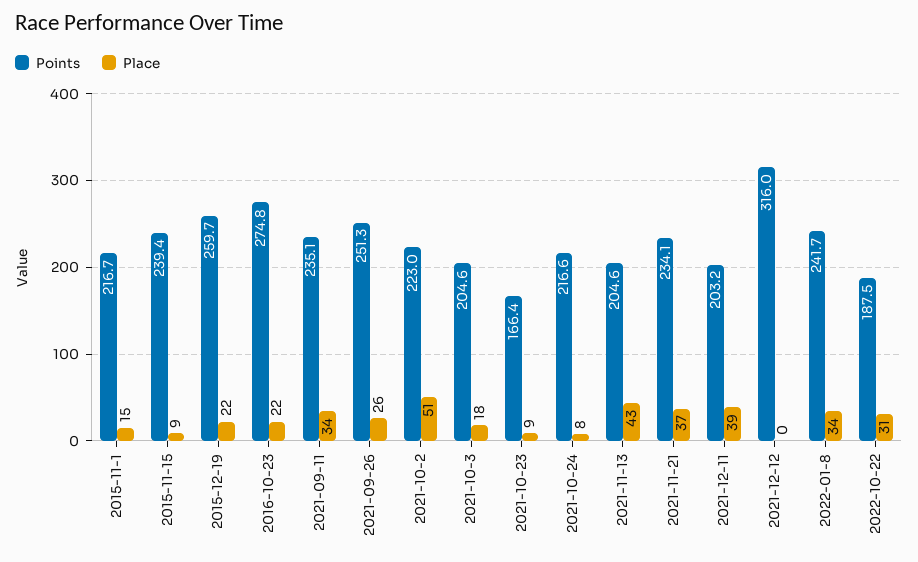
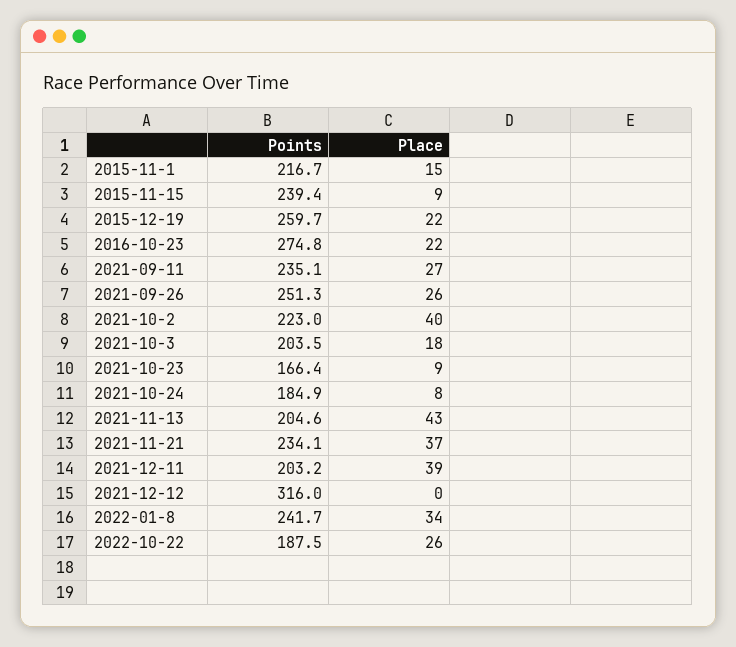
  {
    "Points": {
      "2015-11-1": 216.7,
      "2015-11-15": 239.4,
      "2015-12-19": 259.7,
      "2016-10-23": 274.8,
      "2021-09-11": 235.1,
      "2021-09-26": 251.3,
      "2021-10-2": 223,
-     "2021-10-3": 204.6,
+     "2021-10-3": 203.5,
      "2021-10-23": 166.4,
-     "2021-10-24": 216.6,
+     "2021-10-24": 184.9,
      "2021-11-13": 204.6,
      "2021-11-21": 234.1,
      "2021-12-11": 203.2,
      "2021-12-12": 316,
      "2022-01-8": 241.7,
      "2022-10-22": 187.5
    },
    "Place": {
      "2015-11-1": 15,
      "2015-11-15": 9,
      "2015-12-19": 22,
      "2016-10-23": 22,
-     "2021-09-11": 34,
+     "2021-09-11": 27,
      "2021-09-26": 26,
-     "2021-10-2": 51,
+     "2021-10-2": 40,
      "2021-10-3": 18,
      "2021-10-23": 9,
      "2021-10-24": 8,
      "2021-11-13": 43,
      "2021-11-21": 37,
      "2021-12-11": 39,
      "2021-12-12": 0,
      "2022-01-8": 34,
-     "2022-10-22": 31
+     "2022-10-22": 26
    }
  }

